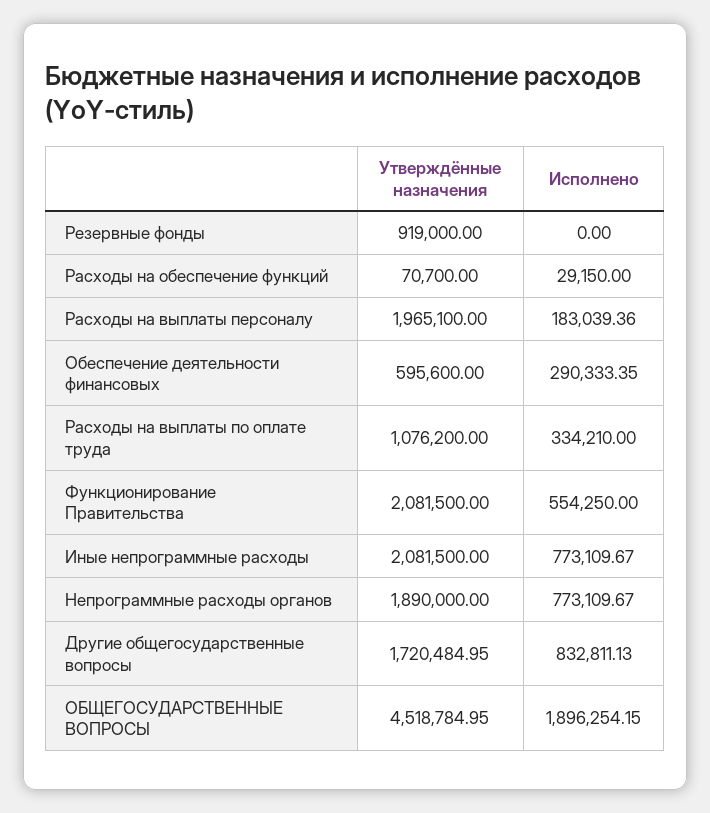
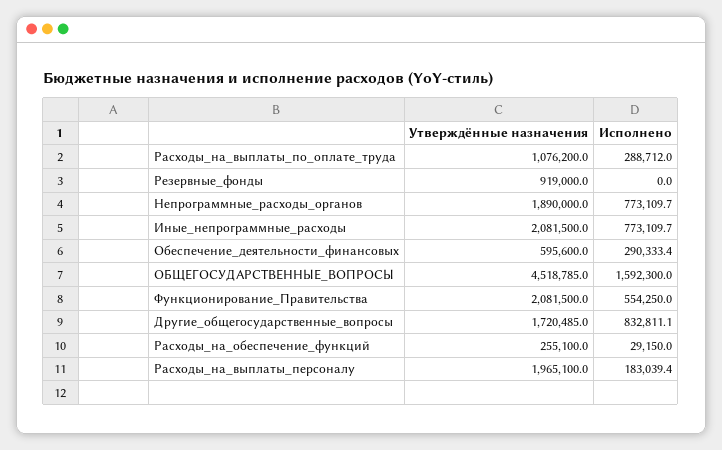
  {
    "Утверждённые назначения": {
      "Резервные фонды": 919000,
-     "Расходы на обеспечение функций": 70700,
+     "Расходы на обеспечение функций": 255100,
      "Расходы на выплаты персоналу": 1965100,
      "Обеспечение деятельности финансовых": 595600,
      "Расходы на выплаты по оплате труда": 1076200,
      "Функционирование Правительства": 2081500,
      "Иные непрограммные расходы": 2081500,
      "Непрограммные расходы органов": 1890000,
      "Другие общегосударственные вопросы": 1720484.95,
      "ОБЩЕГОСУДАРСТВЕННЫЕ ВОПРОСЫ": 4518784.95
    },
    "Исполнено": {
      "Резервные фонды": 0,
      "Расходы на обеспечение функций": 29150,
      "Расходы на выплаты персоналу": 183039.36,
      "Обеспечение деятельности финансовых": 290333.35,
-     "Расходы на выплаты по оплате труда": 334210,
+     "Расходы на выплаты по оплате труда": 288712,
      "Функционирование Правительства": 554250,
      "Иные непрограммные расходы": 773109.67,
      "Непрограммные расходы органов": 773109.67,
      "Другие общегосударственные вопросы": 832811.13,
-     "ОБЩЕГОСУДАРСТВЕННЫЕ ВОПРОСЫ": 1896254.15
+     "ОБЩЕГОСУДАРСТВЕННЫЕ ВОПРОСЫ": 1592300
    }
  }

